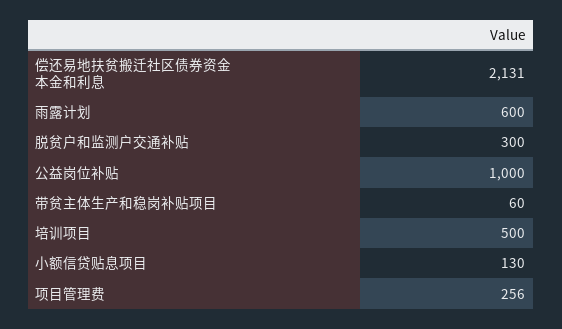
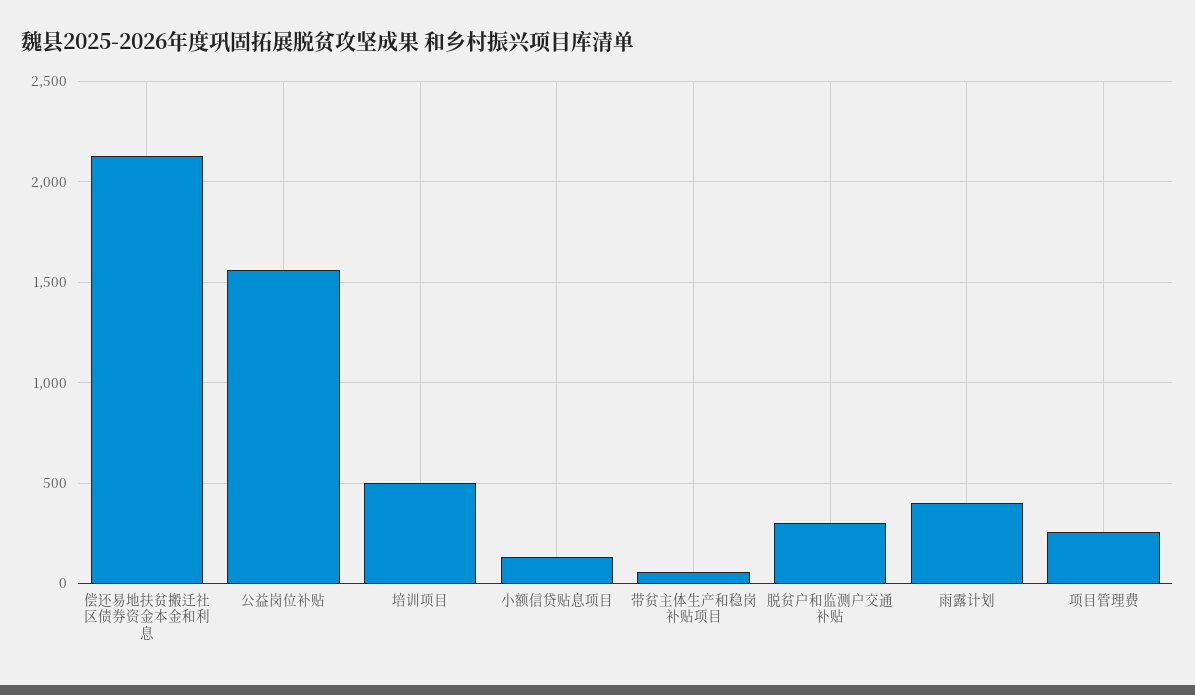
  {
    "偿还易地扶贫搬迁社区债券资金本金和利息": 2131,
-   "雨露计划": 600,
+   "雨露计划": 400,
    "脱贫户和监测户交通补贴": 300,
-   "公益岗位补贴": 1000,
+   "公益岗位补贴": 1550,
    "带贫主体生产和稳岗补贴项目": 60,
    "培训项目": 500,
    "小额信贷贴息项目": 130,
    "项目管理费": 256
  }

